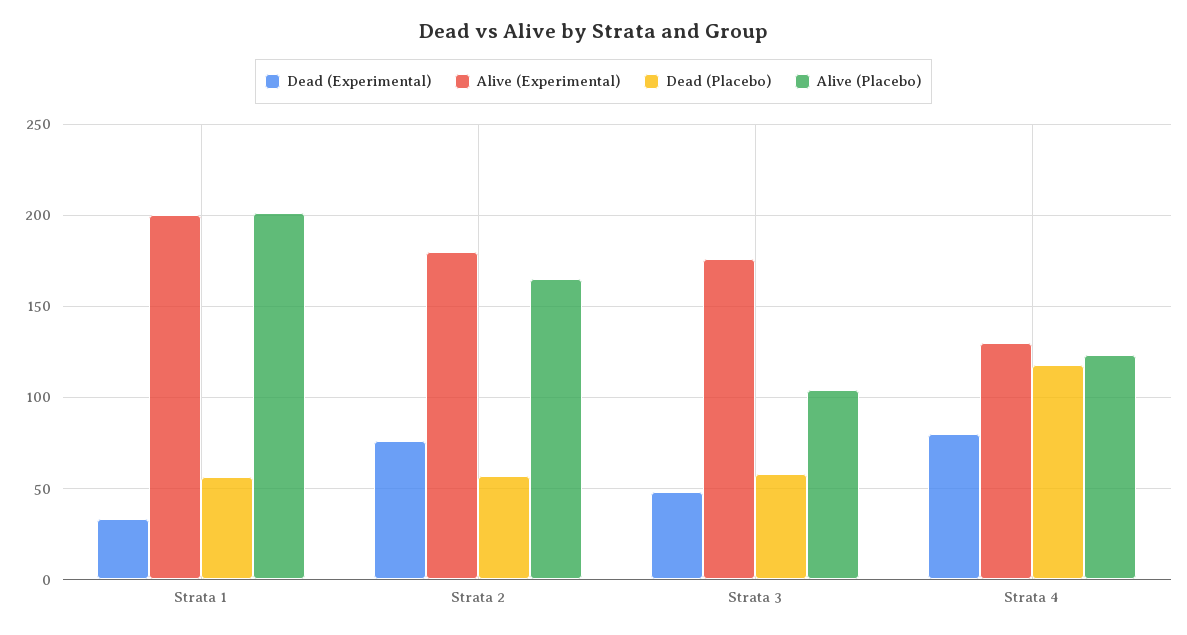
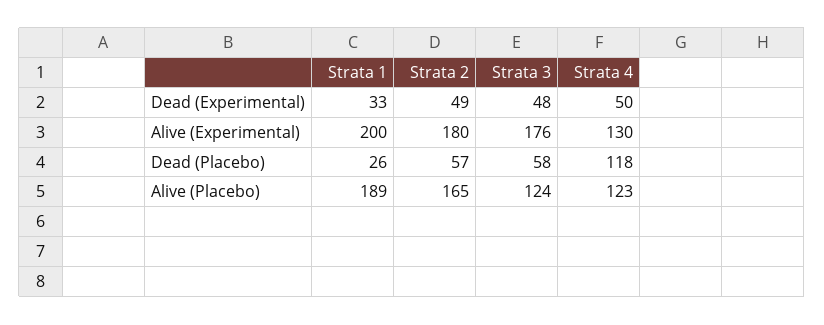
  {
    "Dead (Experimental)": {
      "Strata 1": 33,
-     "Strata 2": 75,
+     "Strata 2": 49,
      "Strata 3": 48,
-     "Strata 4": 80
+     "Strata 4": 50
    },
    "Alive (Experimental)": {
      "Strata 1": 200,
      "Strata 2": 180,
      "Strata 3": 176,
      "Strata 4": 130
    },
    "Dead (Placebo)": {
-     "Strata 1": 55,
+     "Strata 1": 26,
      "Strata 2": 57,
      "Strata 3": 58,
      "Strata 4": 118
    },
    "Alive (Placebo)": {
-     "Strata 1": 200,
+     "Strata 1": 189,
      "Strata 2": 165,
-     "Strata 3": 105,
+     "Strata 3": 124,
      "Strata 4": 123
    }
  }

